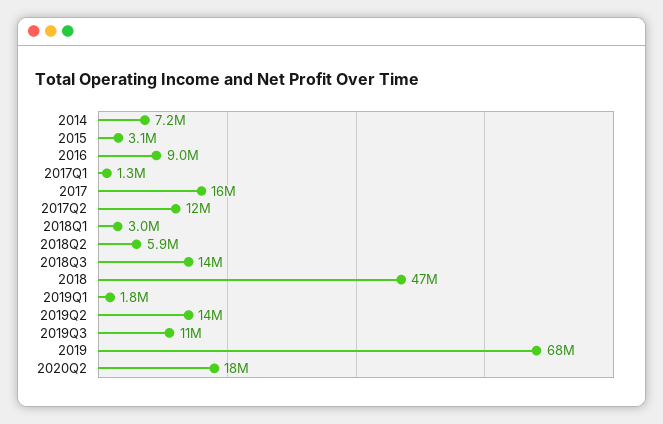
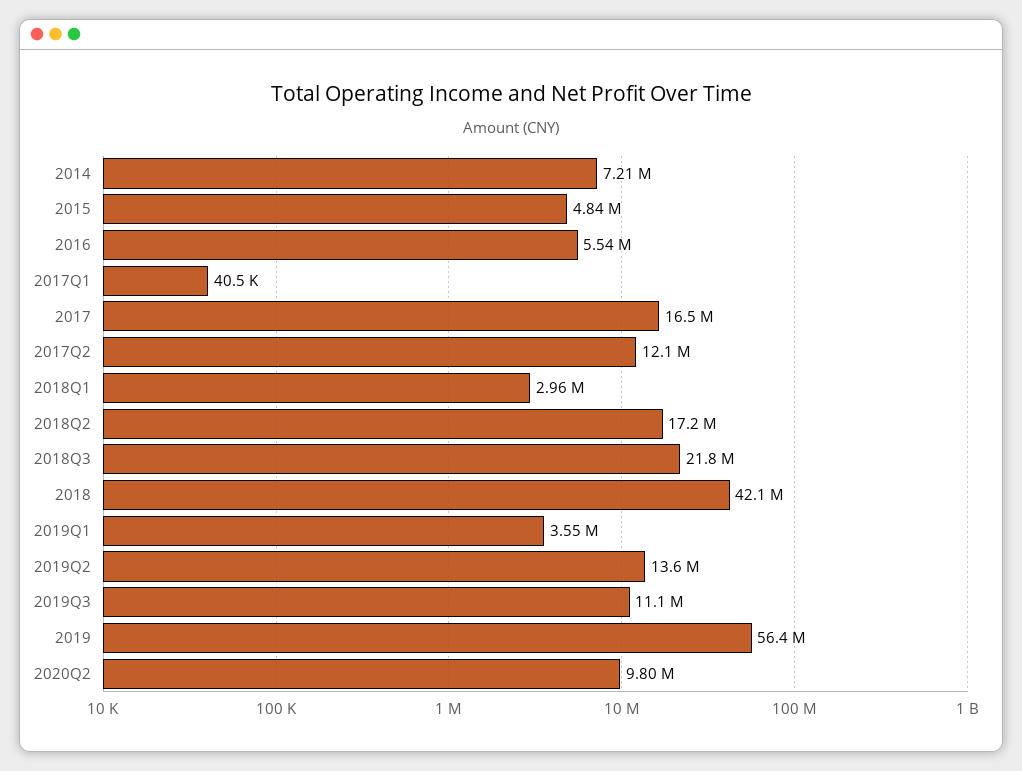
  {
    "2014": 7210000,
-   "2015": 3100000,
+   "2015": 4840000,
-   "2016": 9000000,
+   "2016": 5540000,
-   "2017Q1": 1300000,
+   "2017Q1": 40500,
    "2017": 16500000,
    "2017Q2": 12100000,
    "2018Q1": 2960000,
-   "2018Q2": 5900000,
+   "2018Q2": 17200000,
-   "2018Q3": 14000000,
+   "2018Q3": 21800000,
-   "2018": 47000000,
+   "2018": 42100000,
-   "2019Q1": 1800000,
+   "2019Q1": 3550000,
    "2019Q2": 13600000,
    "2019Q3": 11100000,
-   "2019": 68000000,
+   "2019": 56400000,
-   "2020Q2": 18000000
+   "2020Q2": 9800000
  }

